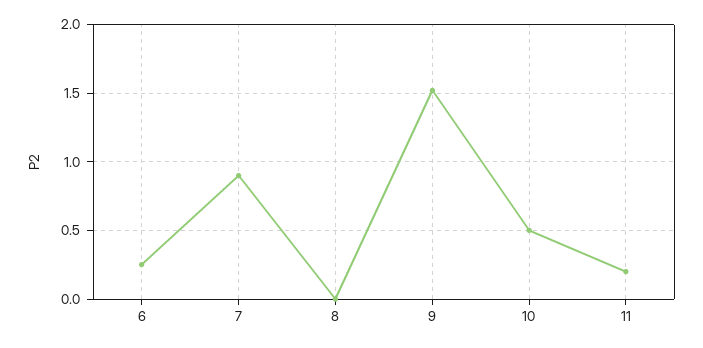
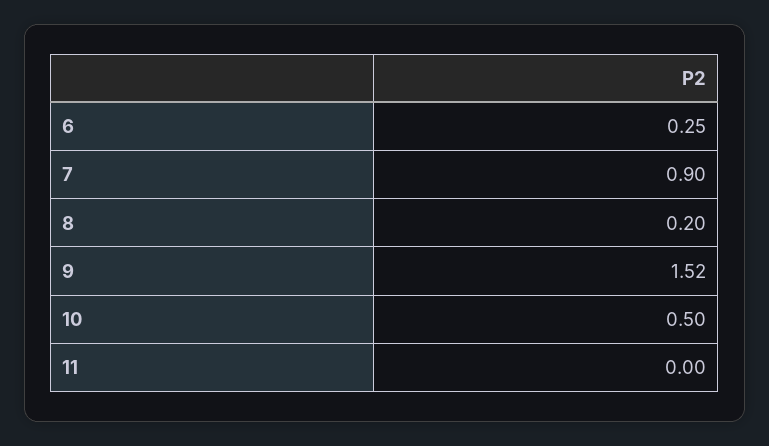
  {
    "6": 0.25,
    "7": 0.9,
-   "8": 0,
+   "8": 0.2,
    "9": 1.52,
    "10": 0.5,
-   "11": 0.2
+   "11": 0
  }

